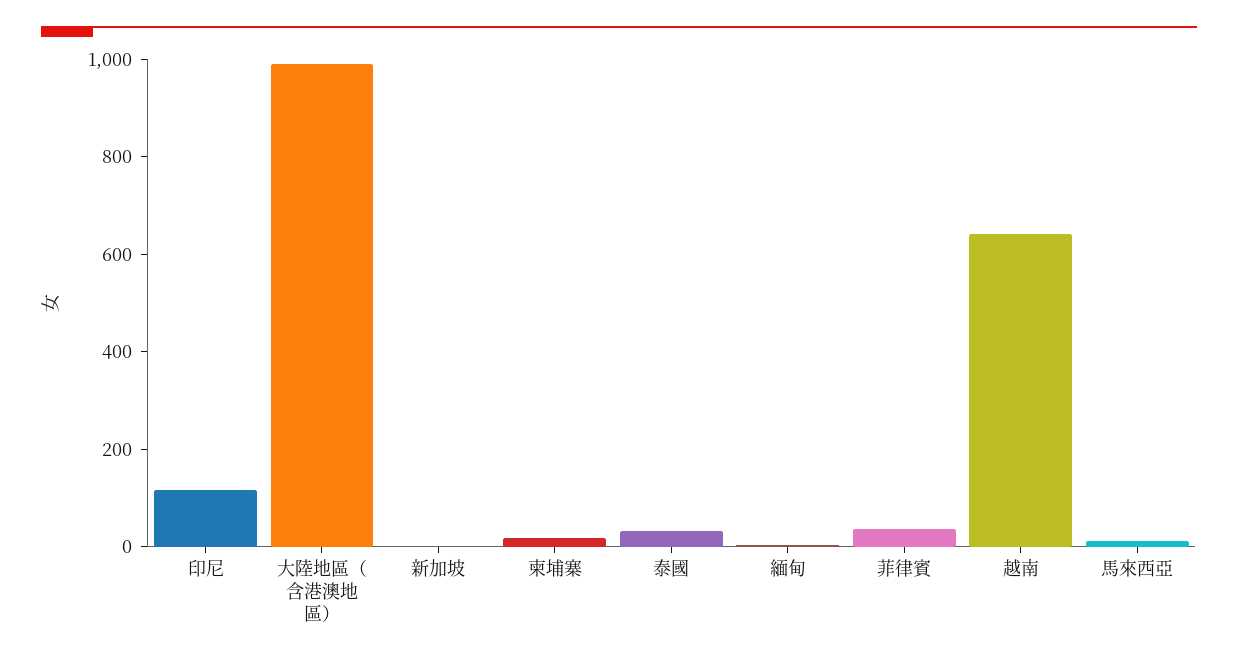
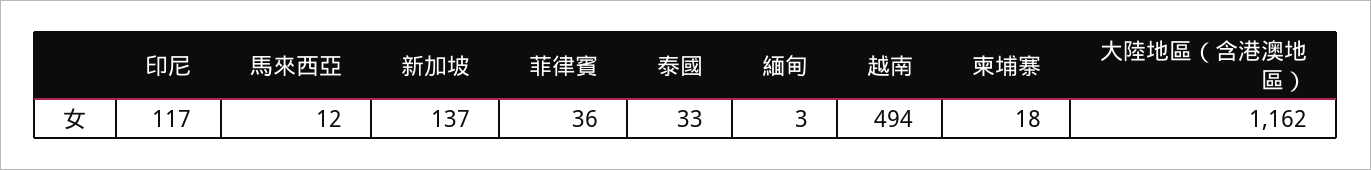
  {
    "印尼": 117,
-   "大陸地區（含港澳地區）": 1000,
+   "大陸地區（含港澳地區）": 1162,
-   "新加坡": 0,
+   "新加坡": 137,
    "柬埔寨": 18,
    "泰國": 33,
    "緬甸": 3,
    "菲律賓": 36,
-   "越南": 650,
+   "越南": 494,
    "馬來西亞": 12
  }

